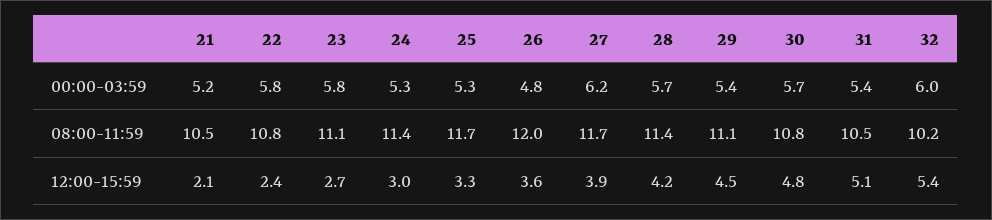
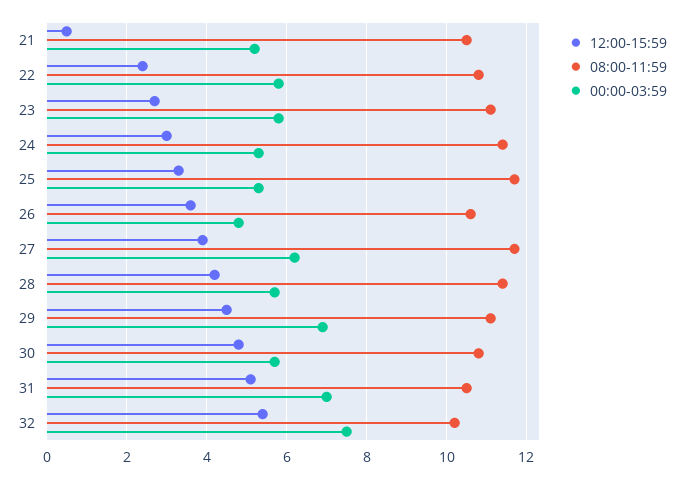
  {
    "00:00-03:59": {
      "21": 5.2,
      "22": 5.8,
      "23": 5.8,
      "24": 5.3,
      "25": 5.3,
      "26": 4.8,
      "27": 6.2,
      "28": 5.7,
-     "29": 5.4,
+     "29": 7,
      "30": 5.7,
-     "31": 5.4,
+     "31": 7,
-     "32": 6
+     "32": 7.5
    },
    "08:00-11:59": {
      "21": 10.5,
      "22": 10.8,
      "23": 11.1,
      "24": 11.4,
      "25": 11.7,
-     "26": 12,
+     "26": 10.5,
      "27": 11.7,
      "28": 11.4,
      "29": 11.1,
      "30": 10.8,
      "31": 10.5,
      "32": 10.2
    },
    "12:00-15:59": {
-     "21": 2.1,
+     "21": 0.5,
      "22": 2.4,
      "23": 2.7,
      "24": 3,
      "25": 3.3,
      "26": 3.6,
      "27": 3.9,
      "28": 4.2,
      "29": 4.5,
      "30": 4.8,
      "31": 5.1,
      "32": 5.4
    }
  }

